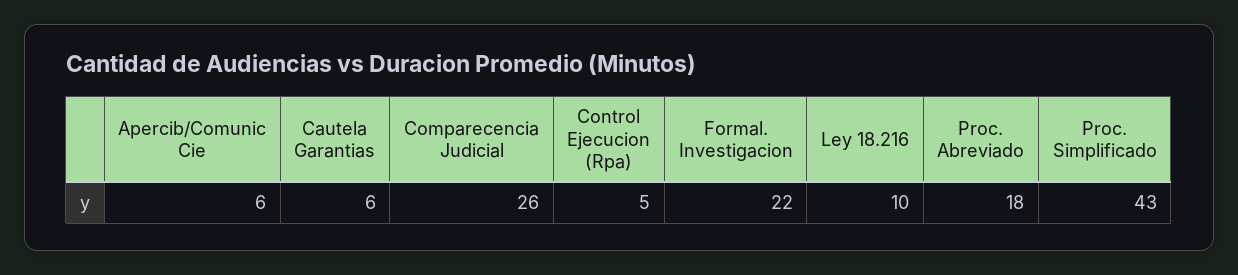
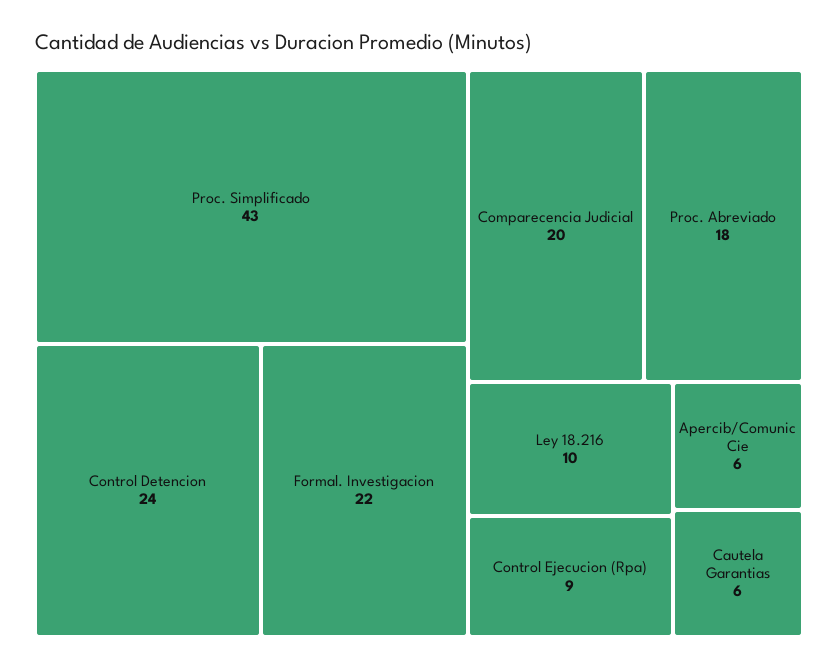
  {
    "Apercib/Comunic Cie": 6,
    "Cautela Garantias": 6,
-   "Comparecencia Judicial": 26,
+   "Comparecencia Judicial": 20,
-   "Control Ejecucion (Rpa)": 5,
+   "Control Ejecucion (Rpa)": 9,
    "Formal. Investigacion": 22,
    "Ley 18.216": 10,
    "Proc. Abreviado": 18,
-   "Proc. Simplificado": 43
+   "Proc. Simplificado": 43,
+   "Control Detencion": 24
  }

